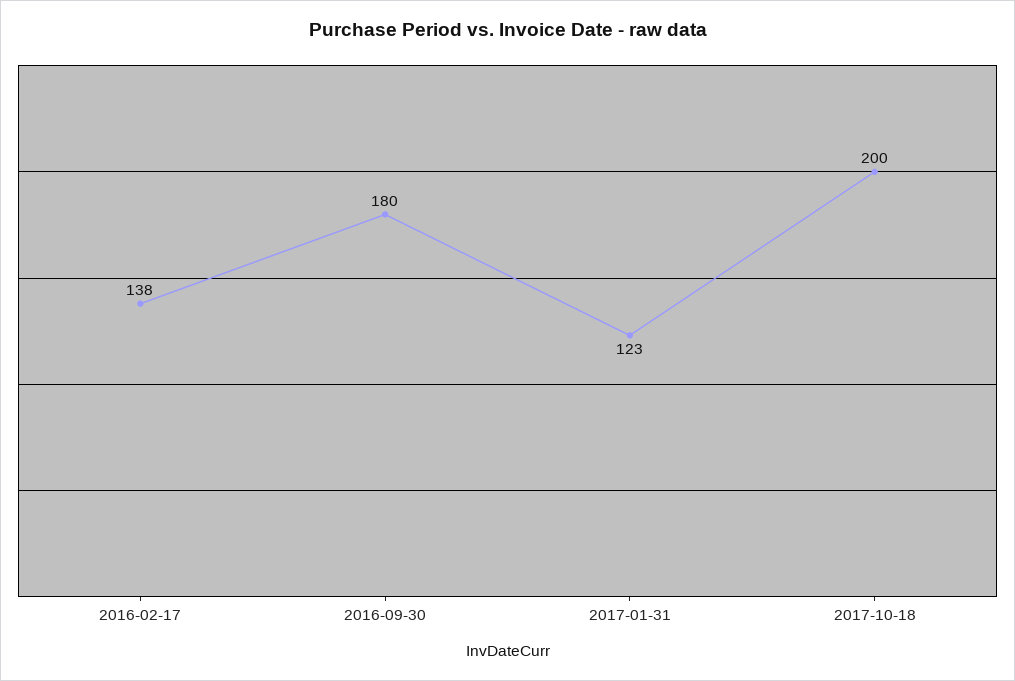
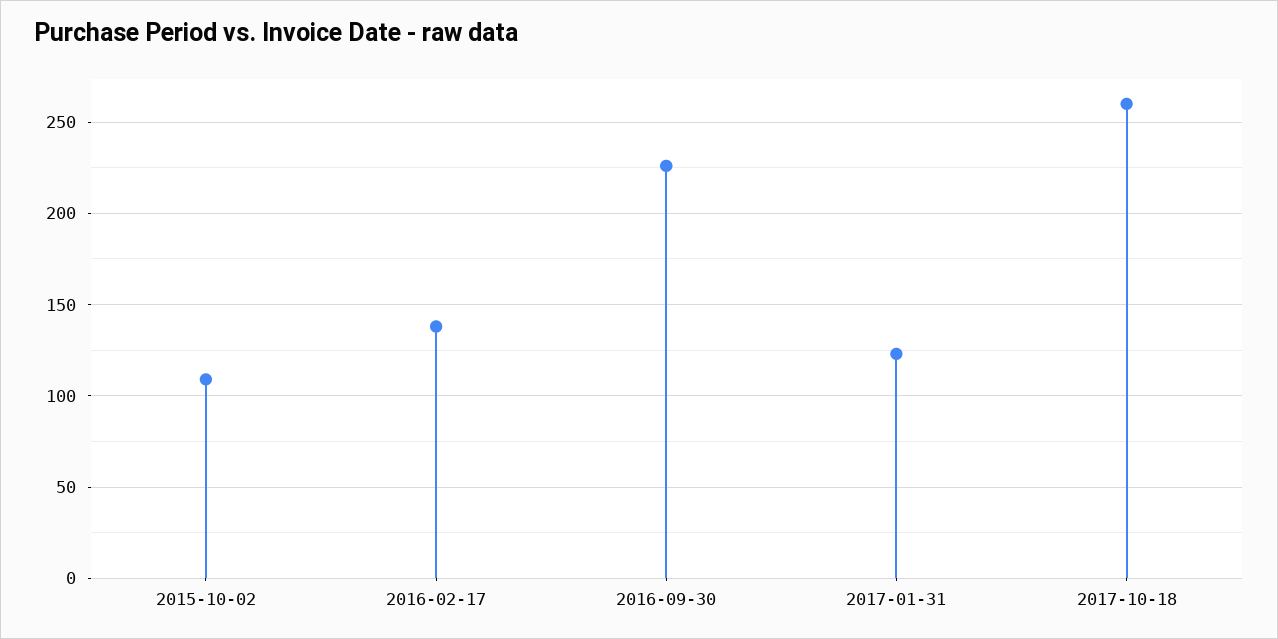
  {
    "2016-02-17": 138,
-   "2016-09-30": 180,
+   "2016-09-30": 225,
    "2017-01-31": 123,
-   "2017-10-18": 200
+   "2017-10-18": 260,
+   "2015-10-02": 110
  }

